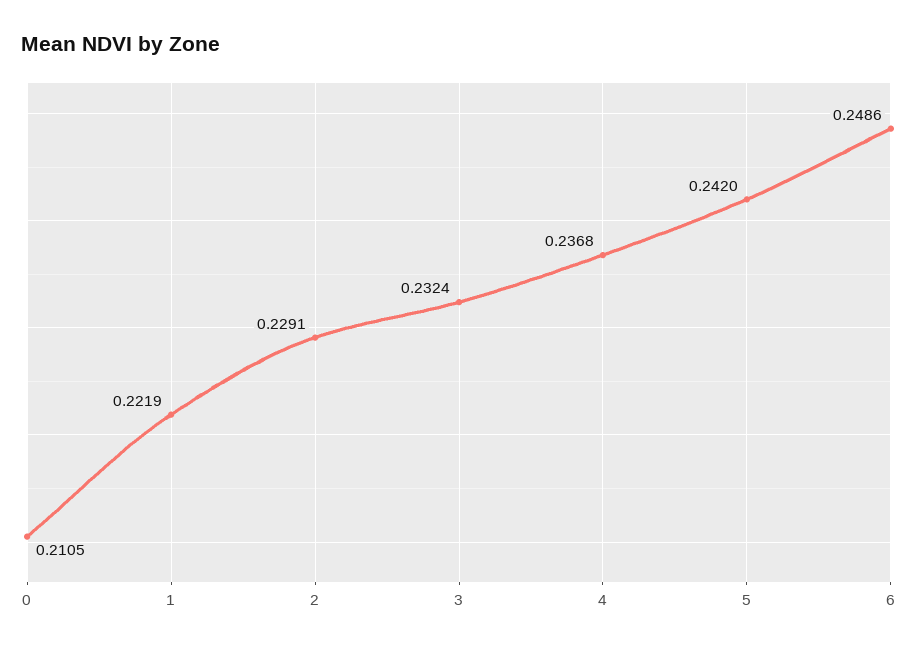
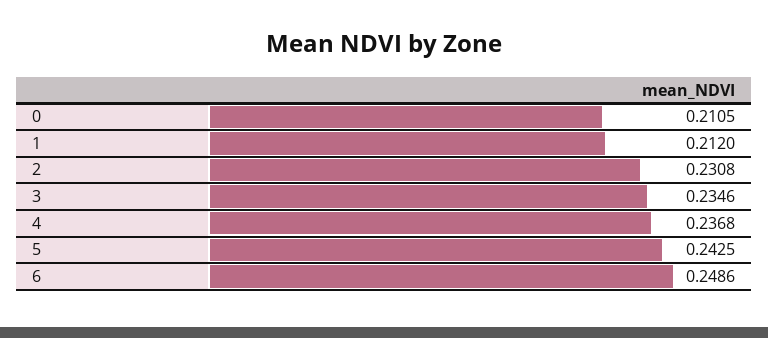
  {
    "0": 0.2105,
-   "1": 0.2219,
+   "1": 0.212,
-   "2": 0.2291,
+   "2": 0.2308,
-   "3": 0.2324,
+   "3": 0.2346,
    "4": 0.2368,
-   "5": 0.242,
+   "5": 0.2425,
    "6": 0.2486
  }

